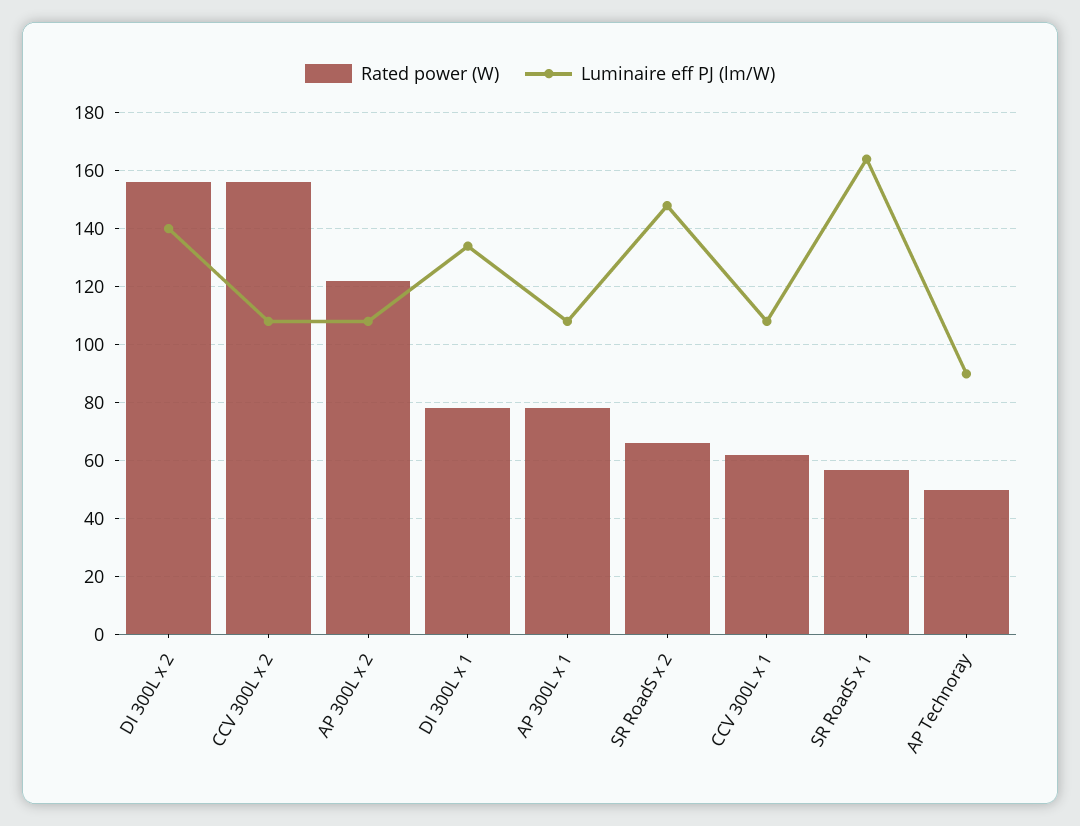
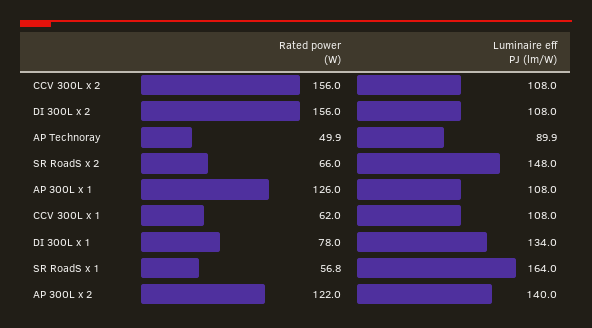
  {
    "Rated power (W)": {
      "DI 300L x 2": 156,
      "CCV 300L x 2": 156,
      "AP 300L x 2": 122,
      "DI 300L x 1": 78,
-     "AP 300L x 1": 77.5,
+     "AP 300L x 1": 126,
      "SR RoadS x 2": 66,
      "CCV 300L x 1": 62,
      "SR RoadS x 1": 56.8,
      "AP Technoray": 49.9
    },
    "Luminaire eff PJ (lm/W)": {
-     "DI 300L x 2": 140,
+     "DI 300L x 2": 108,
      "CCV 300L x 2": 108,
-     "AP 300L x 2": 107.5,
+     "AP 300L x 2": 140,
      "DI 300L x 1": 134,
      "AP 300L x 1": 108,
      "SR RoadS x 2": 148,
      "CCV 300L x 1": 108,
      "SR RoadS x 1": 164,
      "AP Technoray": 89.9
    }
  }

